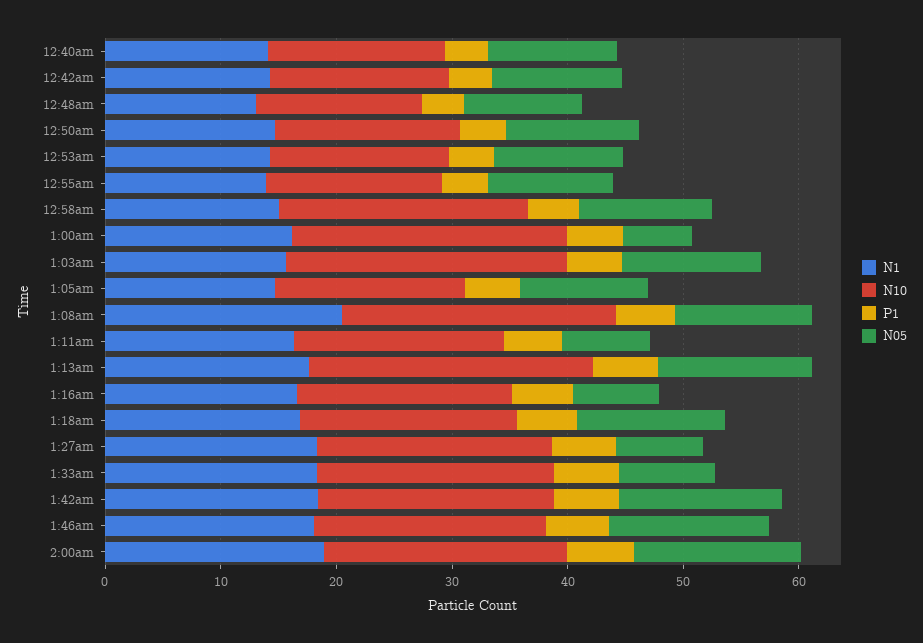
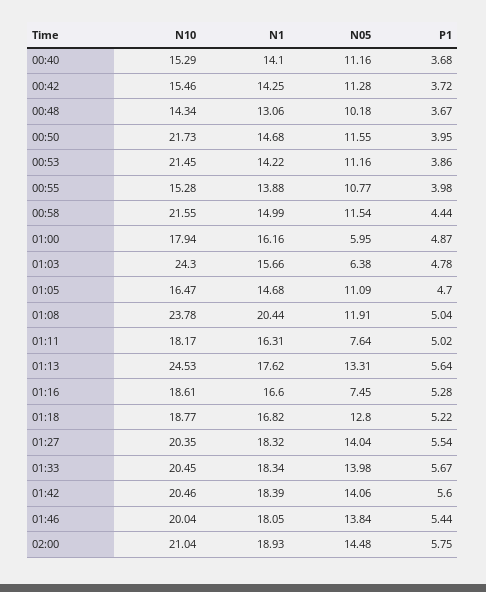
  {
    "N1": {
      "12:40am": 14.1,
      "12:42am": 14.25,
      "12:48am": 13.06,
      "12:50am": 14.68,
      "12:53am": 14.22,
      "12:55am": 13.88,
      "12:58am": 14.99,
      "1:00am": 16.16,
      "1:03am": 15.66,
      "1:05am": 14.68,
      "1:08am": 20.44,
      "1:11am": 16.31,
      "1:13am": 17.62,
      "1:16am": 16.6,
      "1:18am": 16.82,
      "1:27am": 18.32,
      "1:33am": 18.34,
      "1:42am": 18.39,
      "1:46am": 18.05,
      "2:00am": 18.93
    },
    "N10": {
      "12:40am": 15.29,
      "12:42am": 15.46,
      "12:48am": 14.34,
-     "12:50am": 16,
+     "12:50am": 21.73,
-     "12:53am": 16,
+     "12:53am": 21.45,
      "12:55am": 15.28,
      "12:58am": 21.55,
-     "1:00am": 24,
+     "1:00am": 17.94,
      "1:03am": 24.3,
      "1:05am": 16.47,
      "1:08am": 23.78,
      "1:11am": 18.17,
      "1:13am": 24.53,
      "1:16am": 18.61,
      "1:18am": 18.77,
      "1:27am": 20.35,
      "1:33am": 20.45,
      "1:42am": 20.46,
      "1:46am": 20.04,
      "2:00am": 21.04
    },
    "P1": {
      "12:40am": 3.68,
      "12:42am": 3.72,
      "12:48am": 3.67,
      "12:50am": 3.95,
      "12:53am": 3.86,
      "12:55am": 3.98,
      "12:58am": 4.44,
      "1:00am": 4.87,
      "1:03am": 4.78,
      "1:05am": 4.7,
      "1:08am": 5.04,
      "1:11am": 5.02,
      "1:13am": 5.64,
      "1:16am": 5.28,
      "1:18am": 5.22,
      "1:27am": 5.54,
      "1:33am": 5.67,
      "1:42am": 5.6,
      "1:46am": 5.44,
      "2:00am": 5.75
    },
    "N05": {
      "12:40am": 11.16,
      "12:42am": 11.28,
      "12:48am": 10.18,
      "12:50am": 11.55,
      "12:53am": 11.16,
      "12:55am": 10.77,
      "12:58am": 11.54,
      "1:00am": 5.95,
-     "1:03am": 12,
+     "1:03am": 6.38,
      "1:05am": 11.09,
      "1:08am": 11.91,
      "1:11am": 7.64,
      "1:13am": 13.31,
      "1:16am": 7.45,
      "1:18am": 12.8,
-     "1:27am": 8,
+     "1:27am": 14.04,
-     "1:33am": 8,
+     "1:33am": 13.98,
      "1:42am": 14.06,
      "1:46am": 13.84,
      "2:00am": 14.48
    }
  }

